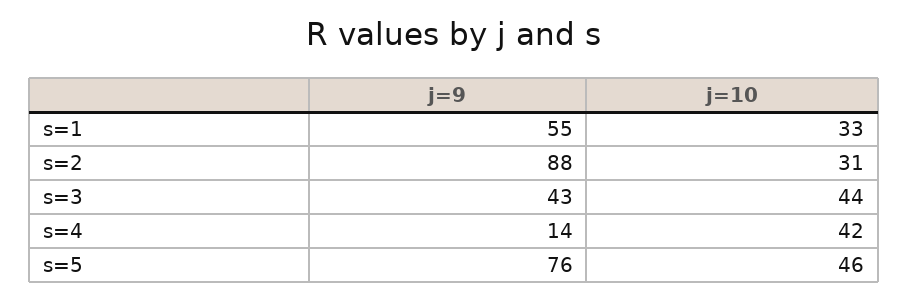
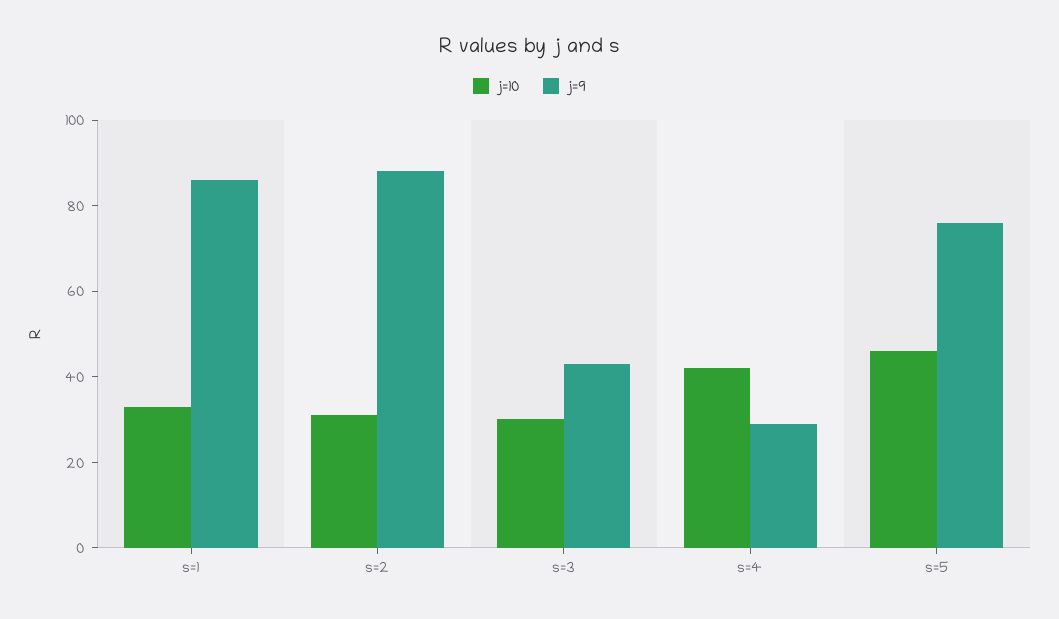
  {
    "j=9": {
-     "s=1": 55,
+     "s=1": 85,
      "s=2": 88,
      "s=3": 43,
-     "s=4": 14,
+     "s=4": 30,
      "s=5": 76
    },
    "j=10": {
      "s=1": 33,
      "s=2": 31,
-     "s=3": 44,
+     "s=3": 30,
      "s=4": 42,
      "s=5": 46
    }
  }

